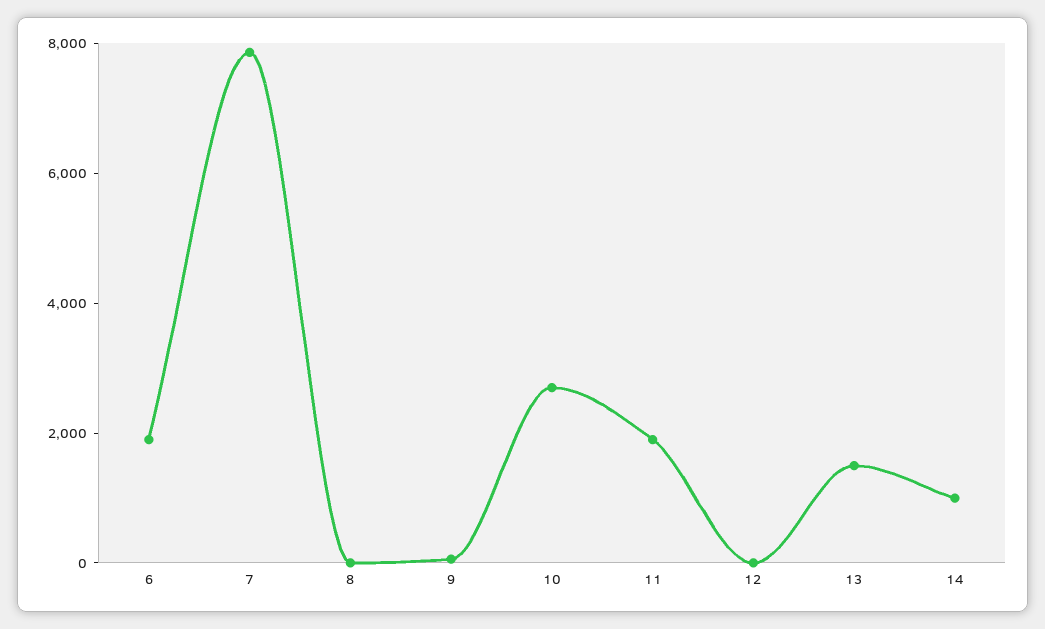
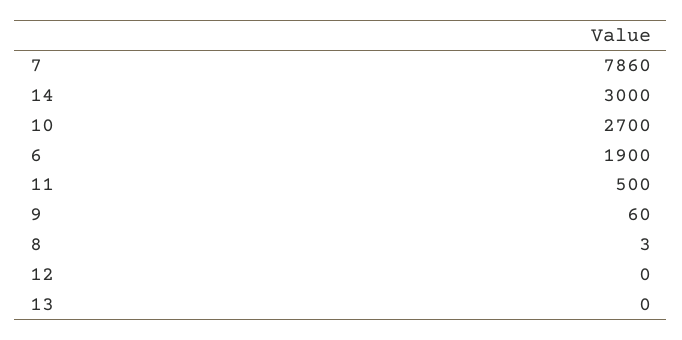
  {
    "6": 1900,
    "7": 7860,
    "8": 3,
    "9": 60,
    "10": 2700,
-   "11": 2000,
+   "11": 500,
    "12": 0,
-   "13": 1500,
+   "13": 0,
-   "14": 1000
+   "14": 3000
  }

